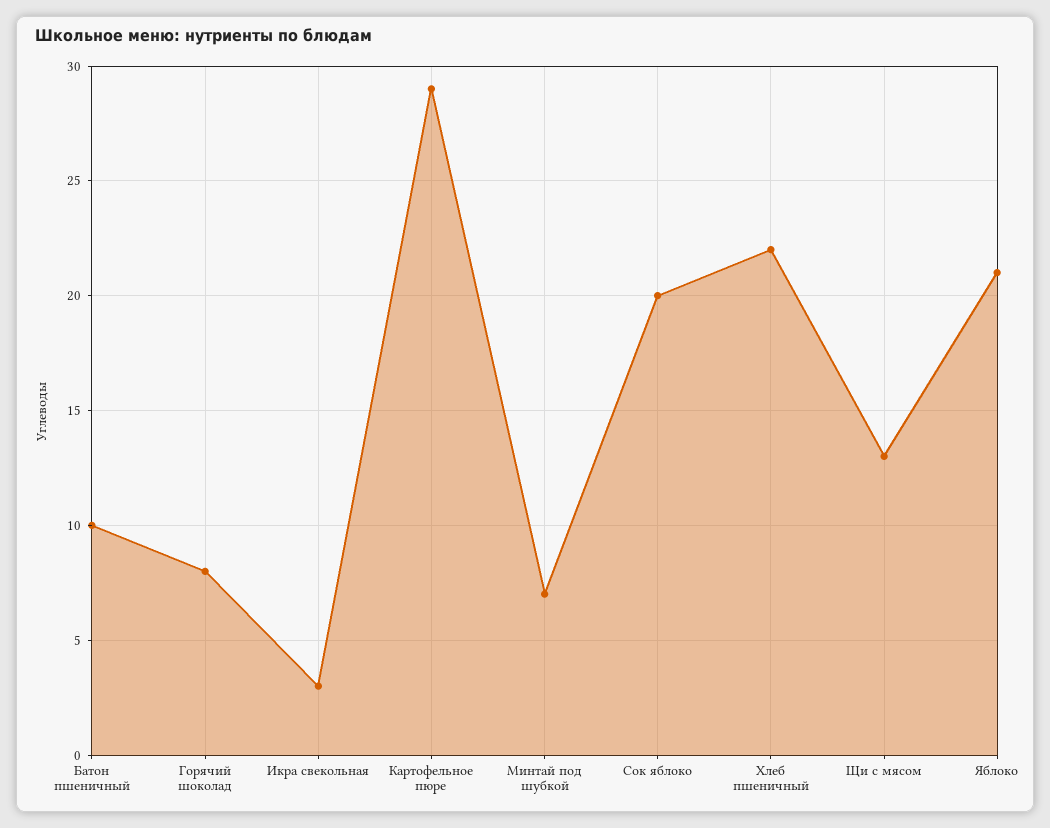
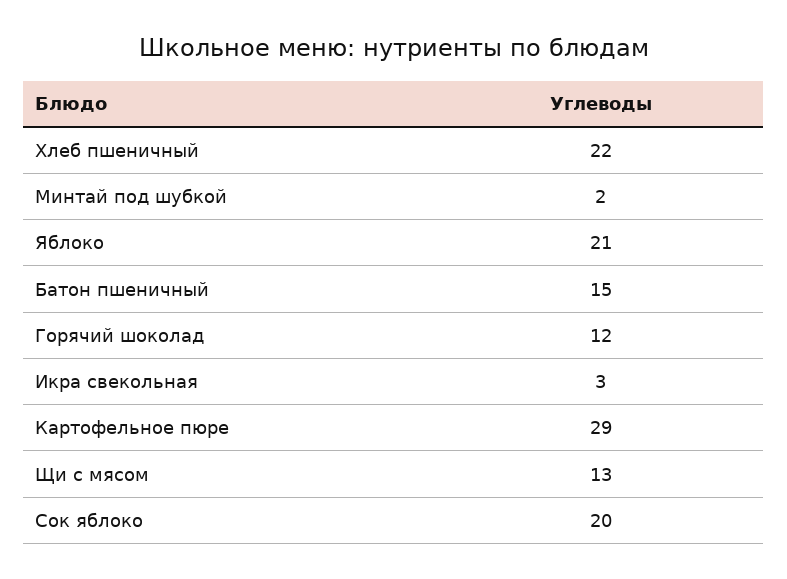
  {
-   "Батон пшеничный": 10,
+   "Батон пшеничный": 15,
-   "Горячий шоколад": 8,
+   "Горячий шоколад": 12,
    "Икра свекольная": 3,
    "Картофельное пюре": 29,
-   "Минтай под шубкой": 7,
+   "Минтай под шубкой": 2,
    "Сок яблоко": 20,
    "Хлеб пшеничный": 22,
    "Щи с мясом": 13,
    "Яблоко": 21
  }

